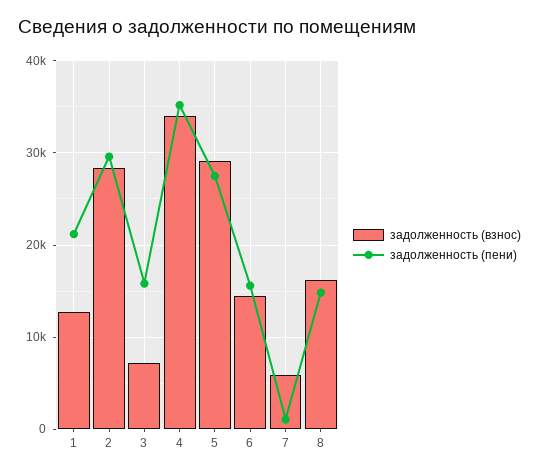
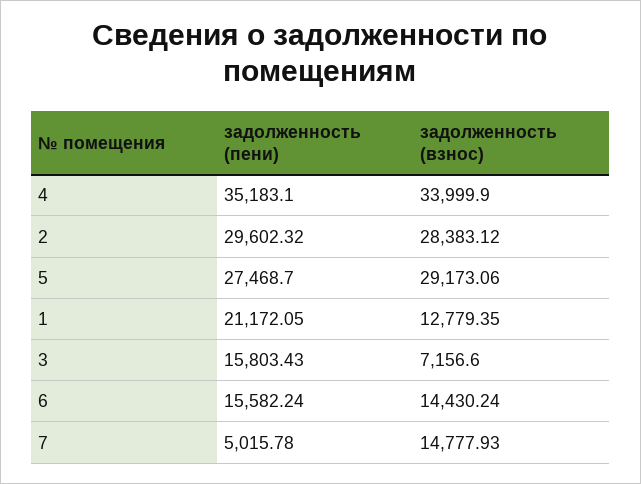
  {
    "задолженность (взнос)": {
      "1": 12779.35,
      "2": 28383.12,
      "3": 7156.6,
      "4": 33999.9,
      "5": 29173.06,
      "6": 14430.24,
-     "7": 6000,
+     "7": 14777.93
-     "8": 16000
    },
    "задолженность (пени)": {
      "1": 21172.05,
      "2": 29602.32,
      "3": 15803.43,
      "4": 35183.1,
      "5": 27468.7,
      "6": 15582.24,
-     "7": 1000,
+     "7": 5015.78
-     "8": 15000
    }
  }

